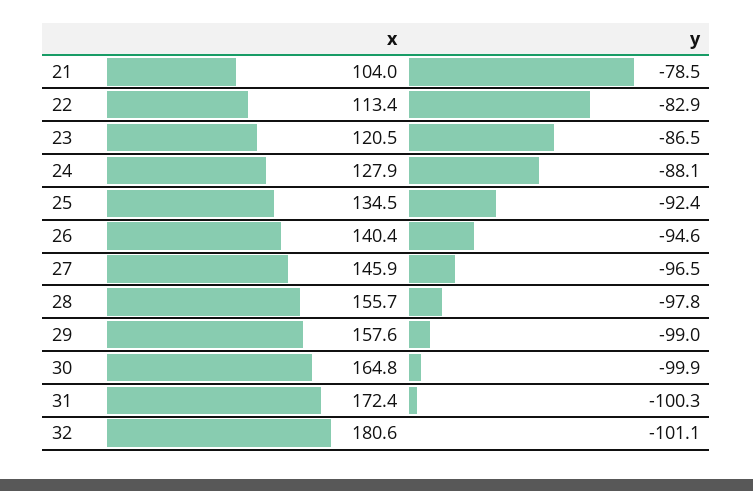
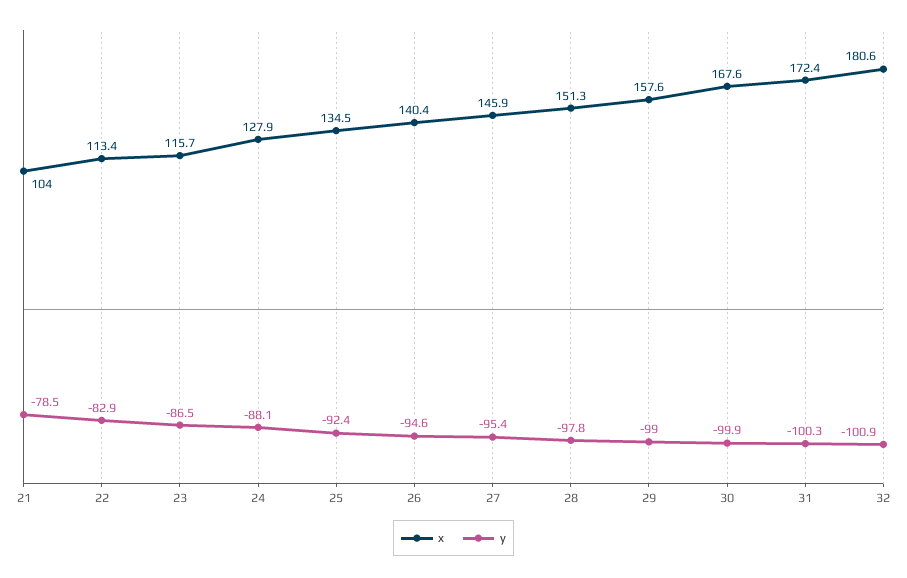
  {
    "x": {
      "21": 104,
      "22": 113.4,
-     "23": 120.5,
+     "23": 115.7,
      "24": 127.9,
      "25": 134.5,
      "26": 140.4,
      "27": 145.9,
-     "28": 155.7,
+     "28": 151.3,
      "29": 157.6,
-     "30": 164.8,
+     "30": 167.6,
      "31": 172.4,
      "32": 180.6
    },
    "y": {
      "21": -78.5,
      "22": -82.9,
      "23": -86.5,
      "24": -88.1,
      "25": -92.4,
      "26": -94.6,
-     "27": -96.5,
+     "27": -95.4,
      "28": -97.8,
      "29": -99,
      "30": -99.9,
      "31": -100.3,
-     "32": -101.1
+     "32": -100.9
    }
  }

